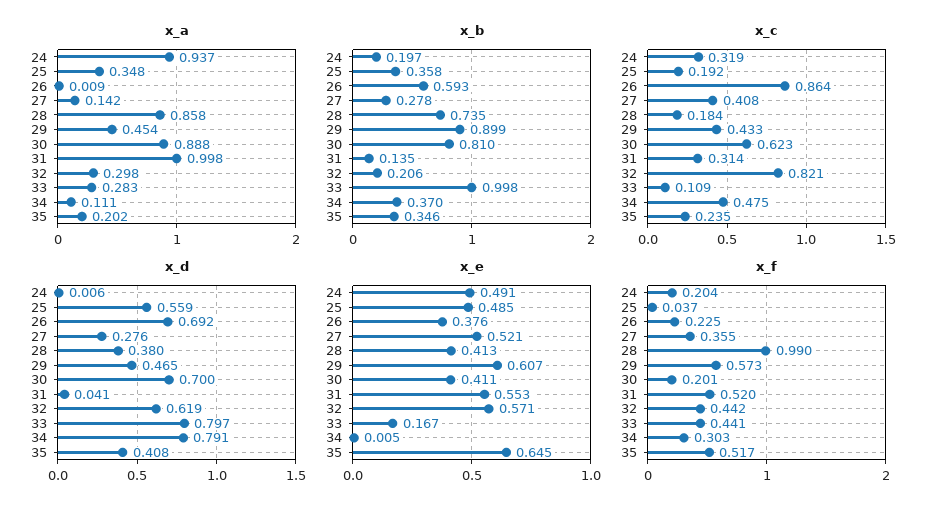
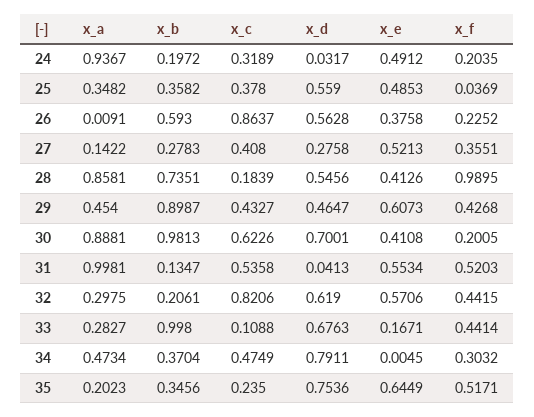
  {
    "x_a": {
      "24": 0.9367,
      "25": 0.3482,
      "26": 0.0091,
      "27": 0.1422,
      "28": 0.8581,
      "29": 0.454,
      "30": 0.8881,
      "31": 0.9981,
      "32": 0.2975,
      "33": 0.2827,
-     "34": 0.111,
+     "34": 0.4734,
      "35": 0.2023
    },
    "x_b": {
      "24": 0.1972,
      "25": 0.3582,
      "26": 0.593,
      "27": 0.2783,
      "28": 0.7351,
      "29": 0.8987,
-     "30": 0.81,
+     "30": 0.9813,
      "31": 0.1347,
      "32": 0.2061,
      "33": 0.998,
      "34": 0.3704,
      "35": 0.3456
    },
    "x_c": {
      "24": 0.3189,
-     "25": 0.192,
+     "25": 0.378,
      "26": 0.8637,
      "27": 0.408,
      "28": 0.1839,
      "29": 0.4327,
      "30": 0.6226,
-     "31": 0.314,
+     "31": 0.5358,
      "32": 0.8206,
      "33": 0.1088,
      "34": 0.4749,
      "35": 0.235
    },
    "x_d": {
-     "24": 0.006,
+     "24": 0.0317,
      "25": 0.559,
-     "26": 0.692,
+     "26": 0.5628,
      "27": 0.2758,
-     "28": 0.38,
+     "28": 0.5456,
      "29": 0.4647,
      "30": 0.7001,
      "31": 0.0413,
      "32": 0.619,
-     "33": 0.797,
+     "33": 0.6763,
      "34": 0.7911,
-     "35": 0.408
+     "35": 0.7536
    },
    "x_e": {
      "24": 0.4912,
      "25": 0.4853,
      "26": 0.3758,
      "27": 0.5213,
      "28": 0.4126,
      "29": 0.6073,
      "30": 0.4108,
      "31": 0.5534,
      "32": 0.5706,
      "33": 0.1671,
      "34": 0.0045,
      "35": 0.6449
    },
    "x_f": {
      "24": 0.2035,
      "25": 0.0369,
      "26": 0.2252,
      "27": 0.3551,
      "28": 0.9895,
-     "29": 0.573,
+     "29": 0.4268,
      "30": 0.2005,
      "31": 0.5203,
      "32": 0.4415,
      "33": 0.4414,
      "34": 0.3032,
      "35": 0.5171
    }
  }

